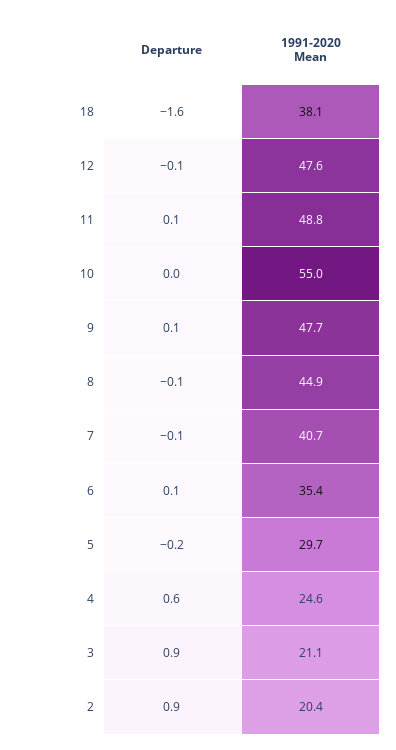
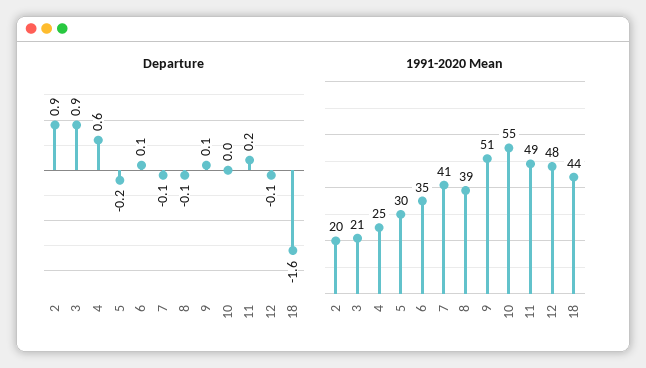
  {
    "Departure": {
      "18": -1.6,
      "12": -0.1,
-     "11": 0.1,
+     "11": 0.2,
      "10": 0,
      "9": 0.1,
      "8": -0.1,
      "7": -0.1,
      "6": 0.1,
      "5": -0.2,
      "4": 0.6,
      "3": 0.9,
      "2": 0.9
    },
    "1991-2020 Mean": {
-     "18": 38.1,
+     "18": 44,
      "12": 47.6,
      "11": 48.8,
      "10": 55,
-     "9": 47.7,
+     "9": 51,
-     "8": 44.9,
+     "8": 39,
      "7": 40.7,
      "6": 35.4,
      "5": 29.7,
      "4": 24.6,
      "3": 21.1,
      "2": 20.4
    }
  }

